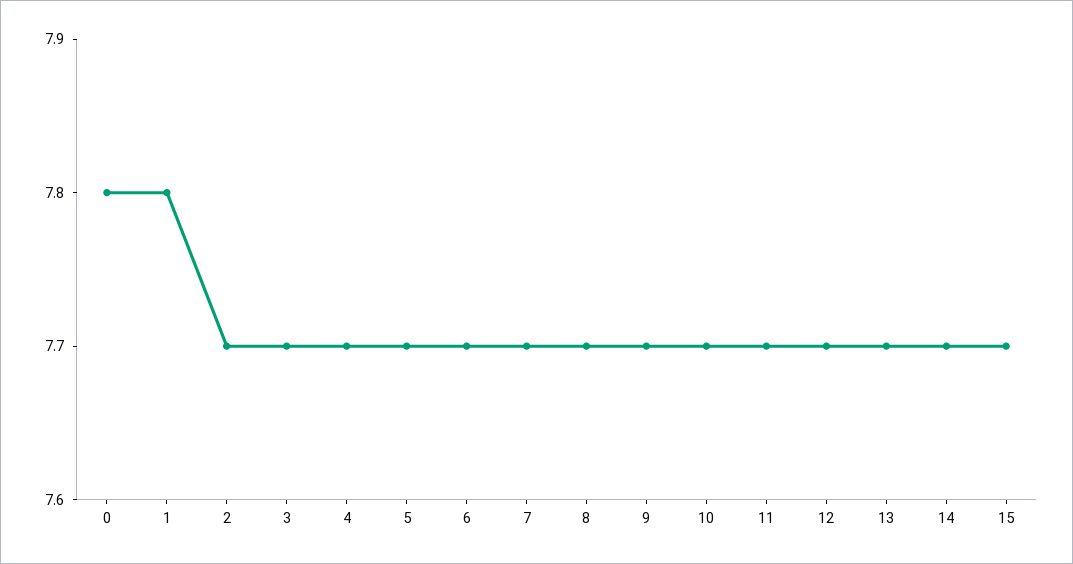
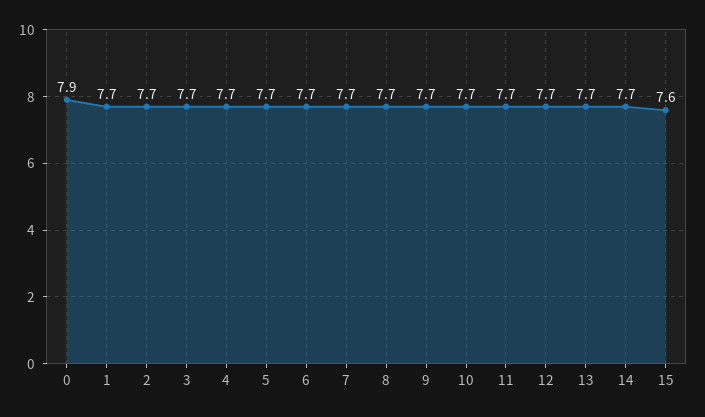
  {
-   "0": 7.8,
+   "0": 7.9,
-   "1": 7.8,
+   "1": 7.7,
    "2": 7.7,
    "3": 7.7,
    "4": 7.7,
    "5": 7.7,
    "6": 7.7,
    "7": 7.7,
    "8": 7.7,
    "9": 7.7,
    "10": 7.7,
    "11": 7.7,
    "12": 7.7,
    "13": 7.7,
    "14": 7.7,
-   "15": 7.7
+   "15": 7.6
  }

